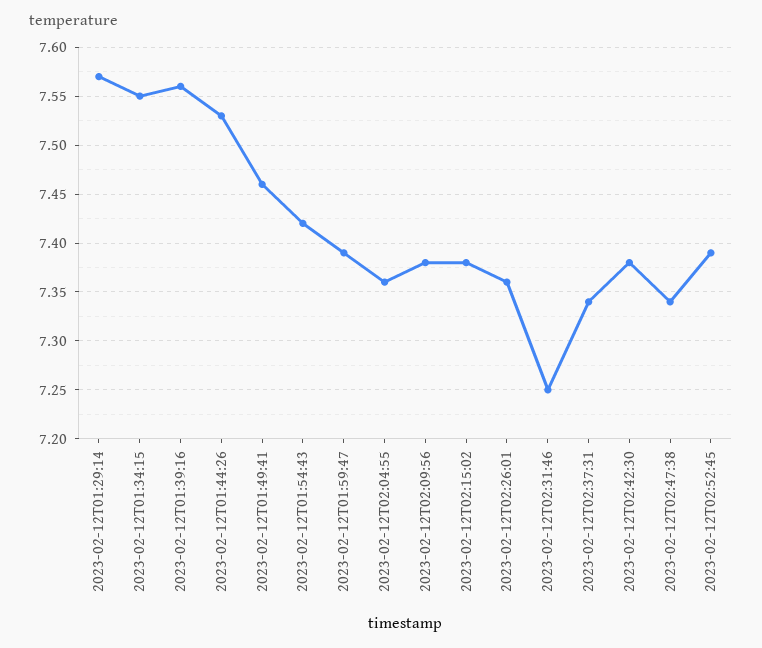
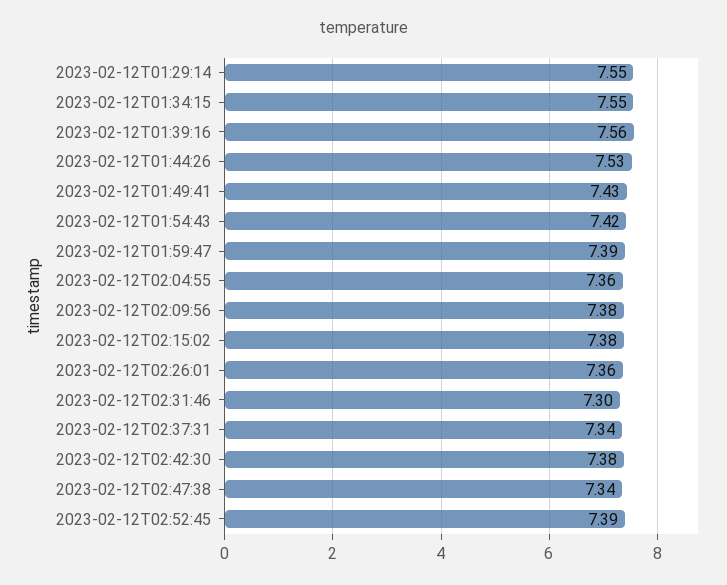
  {
-   "2023-02-12T01:29:14": 7.57,
+   "2023-02-12T01:29:14": 7.55,
    "2023-02-12T01:34:15": 7.55,
    "2023-02-12T01:39:16": 7.56,
    "2023-02-12T01:44:26": 7.53,
-   "2023-02-12T01:49:41": 7.46,
+   "2023-02-12T01:49:41": 7.43,
    "2023-02-12T01:54:43": 7.42,
    "2023-02-12T01:59:47": 7.39,
    "2023-02-12T02:04:55": 7.36,
    "2023-02-12T02:09:56": 7.38,
    "2023-02-12T02:15:02": 7.38,
    "2023-02-12T02:26:01": 7.36,
-   "2023-02-12T02:31:46": 7.25,
+   "2023-02-12T02:31:46": 7.3,
    "2023-02-12T02:37:31": 7.34,
    "2023-02-12T02:42:30": 7.38,
    "2023-02-12T02:47:38": 7.34,
    "2023-02-12T02:52:45": 7.39
  }

